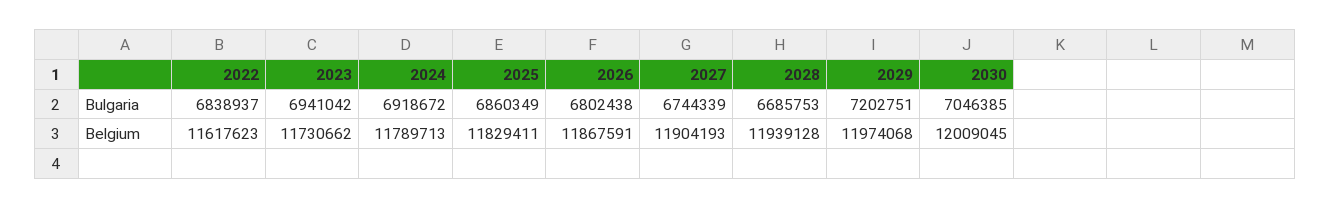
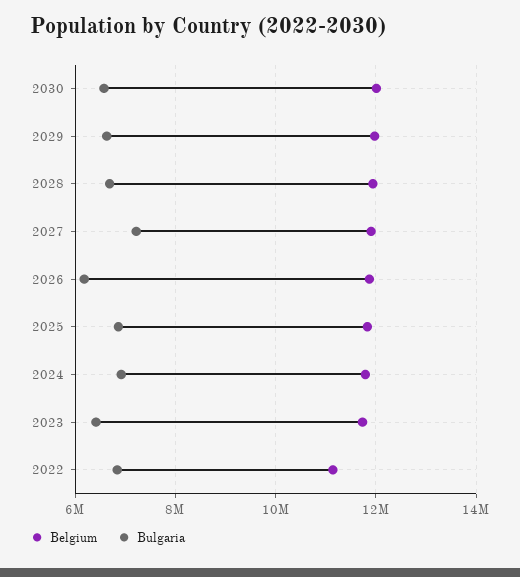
  {
    "Bulgaria": {
      "2022": 6838937,
-     "2023": 6941042,
+     "2023": 6400000,
      "2024": 6918672,
      "2025": 6860349,
-     "2026": 6802438,
+     "2026": 6200000,
-     "2027": 6744339,
+     "2027": 7200000,
      "2028": 6685753,
-     "2029": 7202751,
+     "2029": 6600000,
-     "2030": 7046385
+     "2030": 6600000
    },
    "Belgium": {
-     "2022": 11617623,
+     "2022": 11200000,
      "2023": 11730662,
      "2024": 11789713,
      "2025": 11829411,
      "2026": 11867591,
      "2027": 11904193,
      "2028": 11939128,
      "2029": 11974068,
      "2030": 12009045
    }
  }

